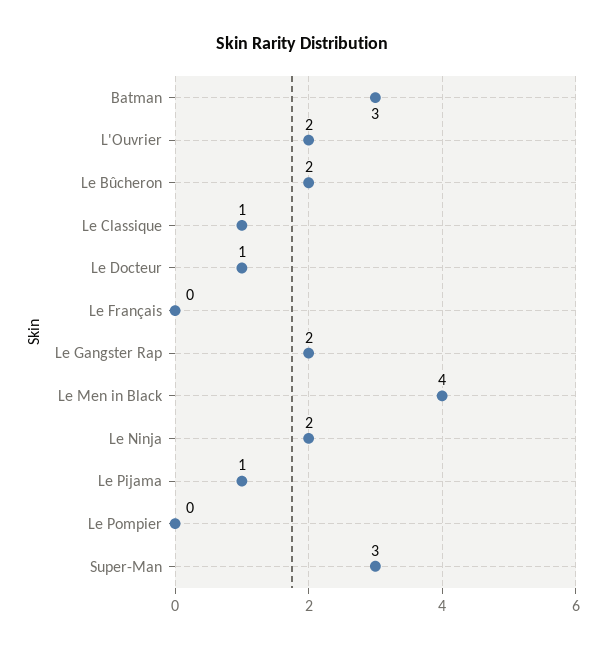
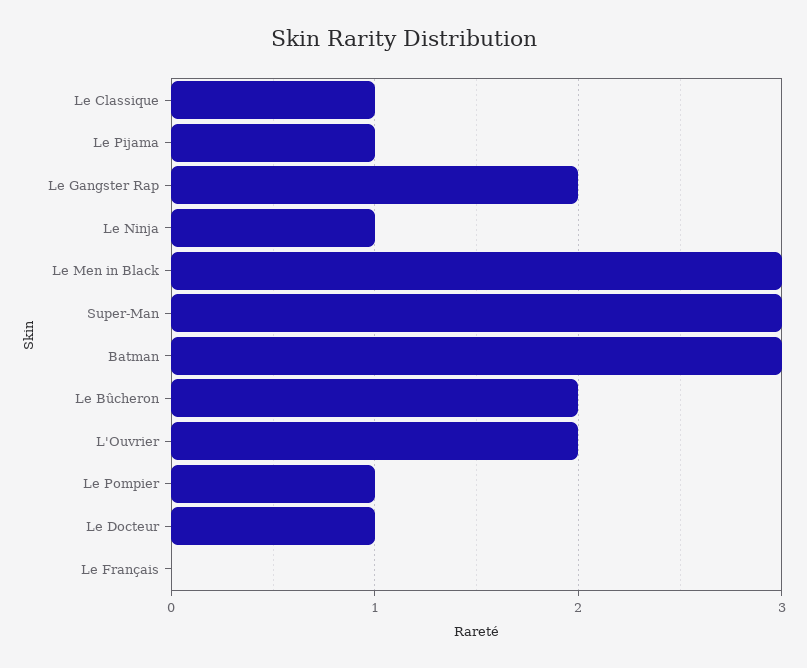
  {
    "Batman": 3,
    "L'Ouvrier": 2,
    "Le Bûcheron": 2,
    "Le Classique": 1,
    "Le Docteur": 1,
    "Le Français": 0,
    "Le Gangster Rap": 2,
-   "Le Men in Black": 4,
+   "Le Men in Black": 3,
-   "Le Ninja": 2,
+   "Le Ninja": 1,
    "Le Pijama": 1,
-   "Le Pompier": 0,
+   "Le Pompier": 1,
    "Super-Man": 3
  }

